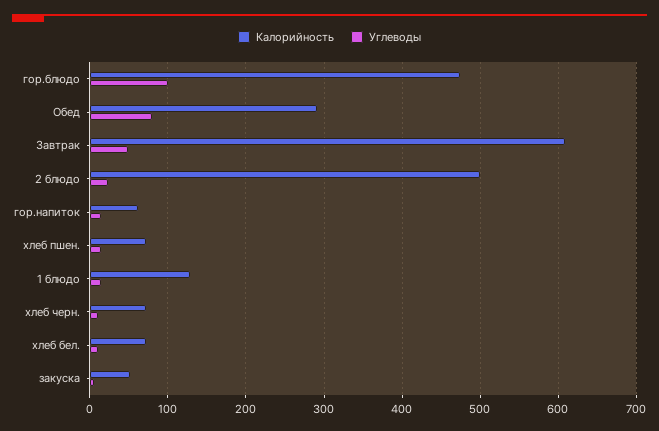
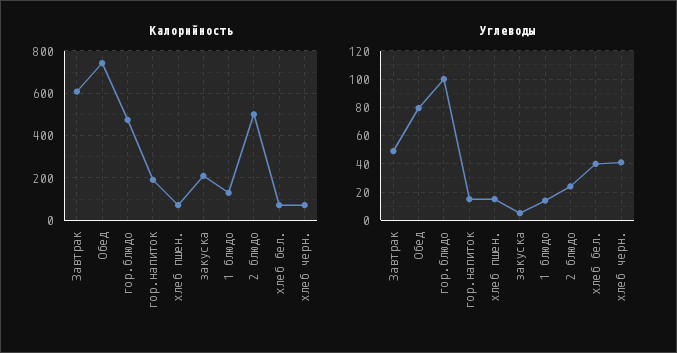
  {
    "Калорийность": {
      "гор.блюдо": 470,
-     "Обед": 290,
+     "Обед": 750,
      "Завтрак": 610,
      "2 блюдо": 500,
-     "гор.напиток": 60,
+     "гор.напиток": 200,
      "хлеб пшен.": 70,
      "1 блюдо": 130,
      "хлеб черн.": 70,
      "хлеб бел.": 70,
-     "закуска": 50
+     "закуска": 200
    },
    "Углеводы": {
      "гор.блюдо": 100,
      "Обед": 80,
      "Завтрак": 50,
      "2 блюдо": 25,
      "гор.напиток": 15,
      "хлеб пшен.": 15,
      "1 блюдо": 15,
-     "хлеб черн.": 10,
+     "хлеб черн.": 40,
-     "хлеб бел.": 10,
+     "хлеб бел.": 40,
      "закуска": 5
    }
  }

